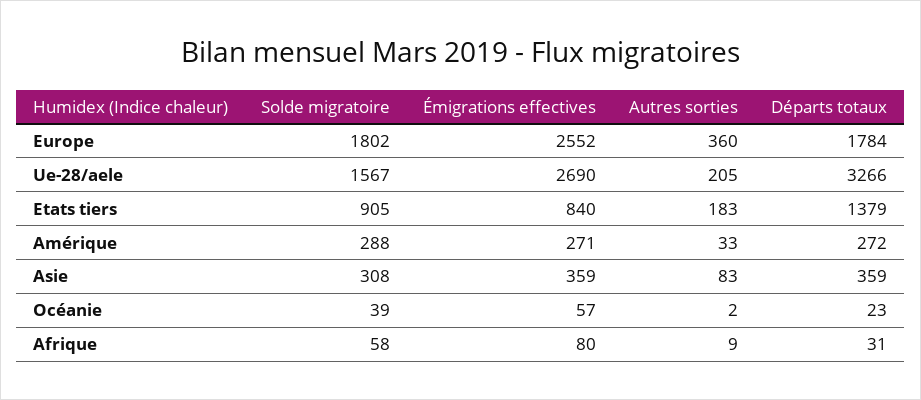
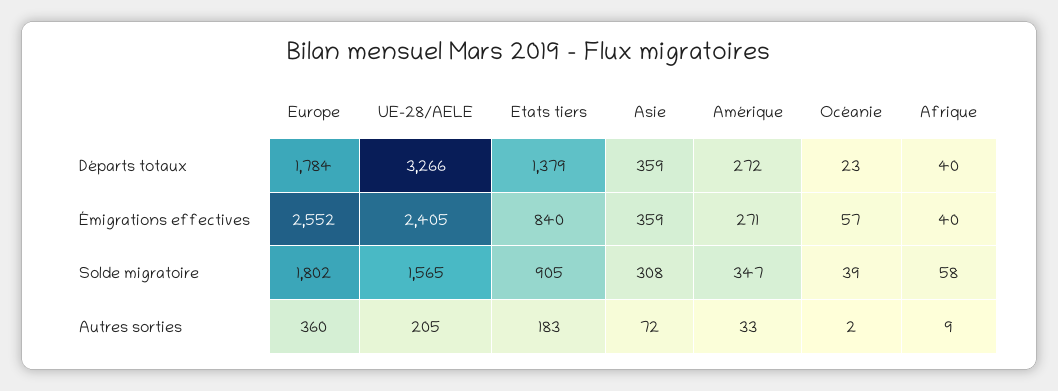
  {
    "Solde migratoire": {
      "Europe": 1802,
-     "Ue-28/aele": 1567,
+     "Ue-28/aele": 1565,
      "Etats tiers": 905,
-     "Amérique": 288,
+     "Amérique": 347,
      "Asie": 308,
      "Océanie": 39,
      "Afrique": 58
    },
    "Émigrations effectives": {
      "Europe": 2552,
-     "Ue-28/aele": 2690,
+     "Ue-28/aele": 2405,
      "Etats tiers": 840,
      "Amérique": 271,
      "Asie": 359,
      "Océanie": 57,
-     "Afrique": 80
+     "Afrique": 40
    },
    "Autres sorties": {
      "Europe": 360,
      "Ue-28/aele": 205,
      "Etats tiers": 183,
      "Amérique": 33,
-     "Asie": 83,
+     "Asie": 72,
      "Océanie": 2,
      "Afrique": 9
    },
    "Départs totaux": {
      "Europe": 1784,
      "Ue-28/aele": 3266,
      "Etats tiers": 1379,
      "Amérique": 272,
      "Asie": 359,
      "Océanie": 23,
-     "Afrique": 31
+     "Afrique": 40
    }
  }

